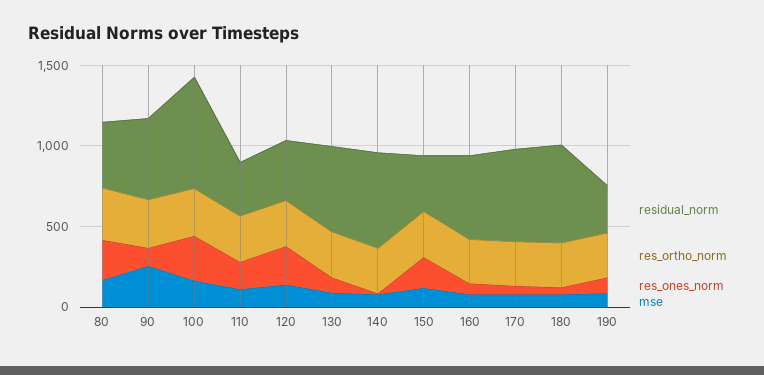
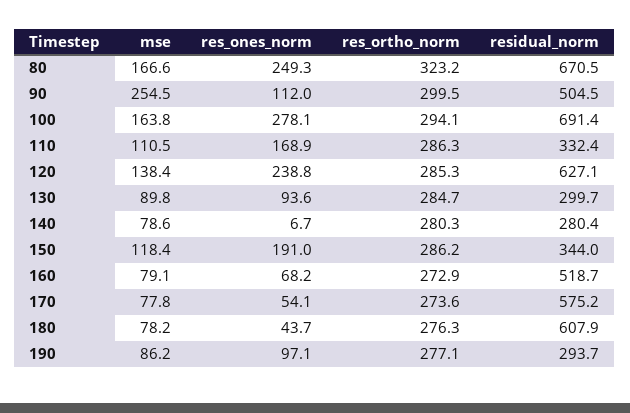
  {
    "residual_norm": {
-     "80": 400,
+     "80": 670.5,
      "90": 504.5,
      "100": 691.4,
      "110": 332.4,
-     "120": 400,
+     "120": 627.1,
-     "130": 500,
+     "130": 299.7,
-     "140": 600,
+     "140": 280.4,
      "150": 344,
      "160": 518.7,
      "170": 575.2,
      "180": 607.9,
      "190": 293.7
    },
    "res_ortho_norm": {
      "80": 323.2,
      "90": 299.5,
      "100": 294.1,
      "110": 286.3,
      "120": 285.3,
      "130": 284.7,
      "140": 280.3,
      "150": 286.2,
      "160": 272.9,
      "170": 273.6,
      "180": 276.3,
      "190": 277.1
    },
    "res_ones_norm": {
      "80": 249.3,
      "90": 112,
      "100": 278.1,
      "110": 168.9,
      "120": 238.8,
      "130": 93.6,
      "140": 6.7,
      "150": 191,
      "160": 68.2,
      "170": 54.1,
      "180": 43.7,
      "190": 97.1
    },
    "mse": {
      "80": 166.6,
      "90": 254.5,
      "100": 163.8,
      "110": 110.5,
      "120": 138.4,
      "130": 89.8,
      "140": 78.6,
      "150": 118.4,
      "160": 79.1,
      "170": 77.8,
      "180": 78.2,
      "190": 86.2
    }
  }

